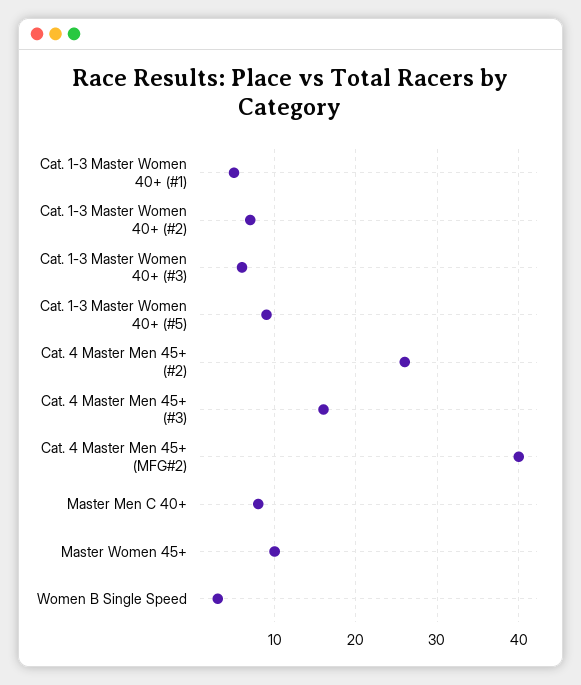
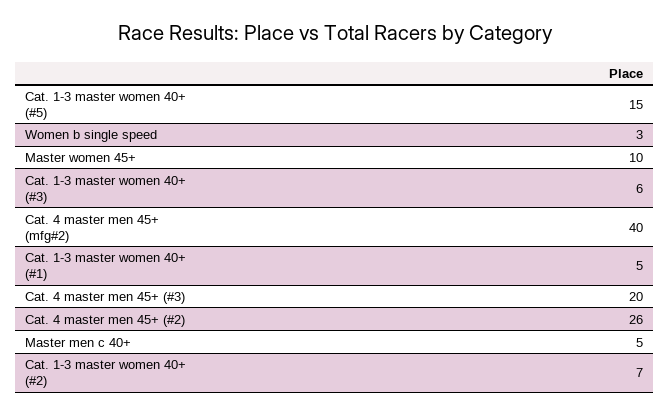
  {
    "Cat. 1-3 Master Women 40+ (#1)": 5,
    "Cat. 1-3 Master Women 40+ (#2)": 7,
    "Cat. 1-3 Master Women 40+ (#3)": 6,
-   "Cat. 1-3 Master Women 40+ (#5)": 9,
+   "Cat. 1-3 Master Women 40+ (#5)": 15,
    "Cat. 4 Master Men 45+ (#2)": 26,
-   "Cat. 4 Master Men 45+ (#3)": 16,
+   "Cat. 4 Master Men 45+ (#3)": 20,
    "Cat. 4 Master Men 45+ (MFG#2)": 40,
-   "Master Men C 40+": 8,
+   "Master Men C 40+": 5,
    "Master Women 45+": 10,
    "Women B Single Speed": 3
  }

